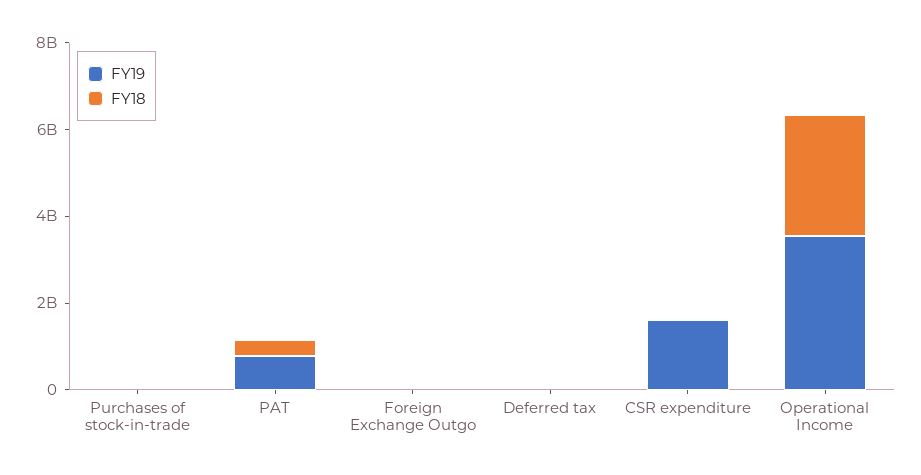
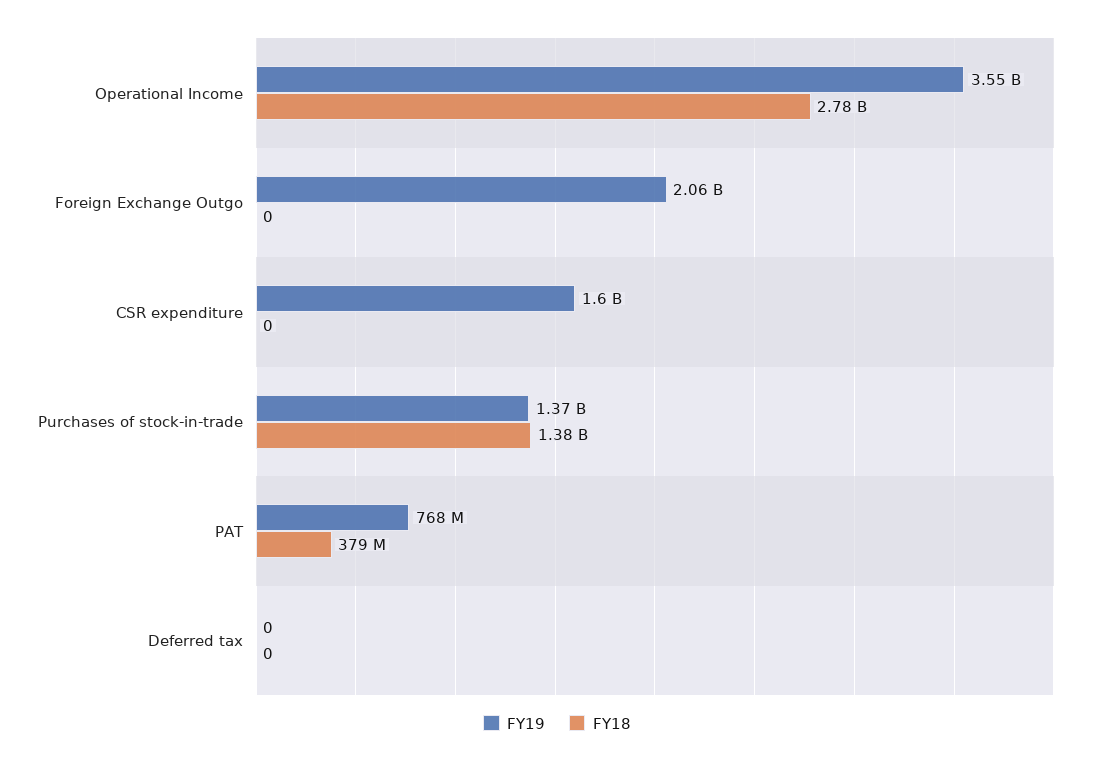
  {
    "FY19": {
-     "Purchases of stock-in-trade": 0,
+     "Purchases of stock-in-trade": 1370000000,
      "PAT": 768000000,
-     "Foreign Exchange Outgo": 0,
+     "Foreign Exchange Outgo": 2060000000,
      "Deferred tax": 0,
      "CSR expenditure": 1600000000,
      "Operational Income": 3550000000
    },
    "FY18": {
-     "Purchases of stock-in-trade": 0,
+     "Purchases of stock-in-trade": 1380000000,
      "PAT": 379000000,
      "Foreign Exchange Outgo": 0,
      "Deferred tax": 0,
      "CSR expenditure": 0,
      "Operational Income": 2780000000
    }
  }

